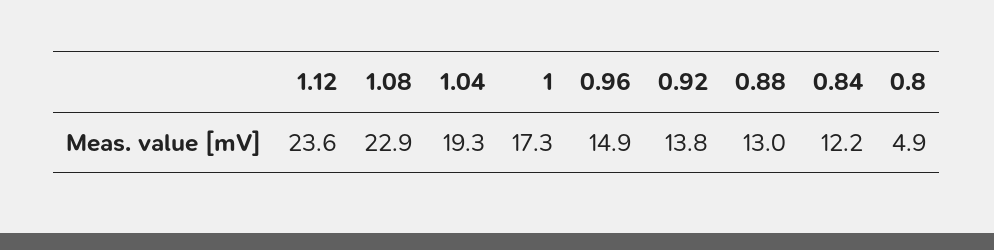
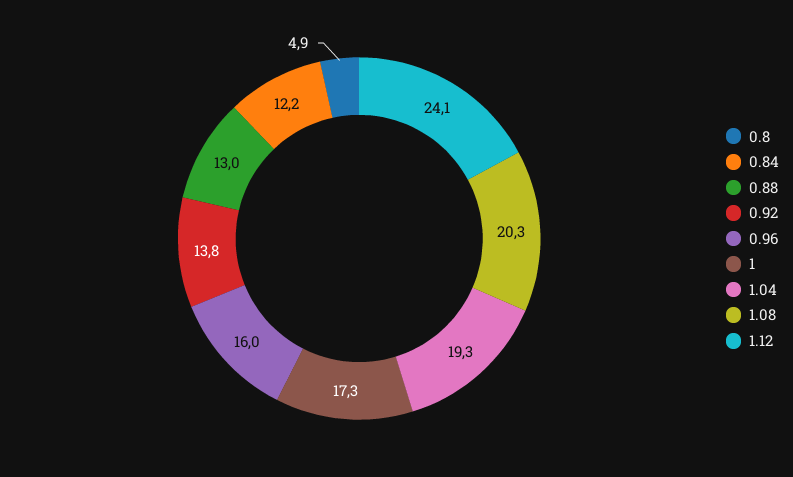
  {
-   "1.12": 23.6,
+   "1.12": 24.1,
-   "1.08": 22.9,
+   "1.08": 20.3,
    "1.04": 19.3,
    "1": 17.3,
-   "0.96": 14.9,
+   "0.96": 16,
    "0.92": 13.8,
    "0.88": 13,
    "0.84": 12.2,
    "0.8": 4.9
  }

